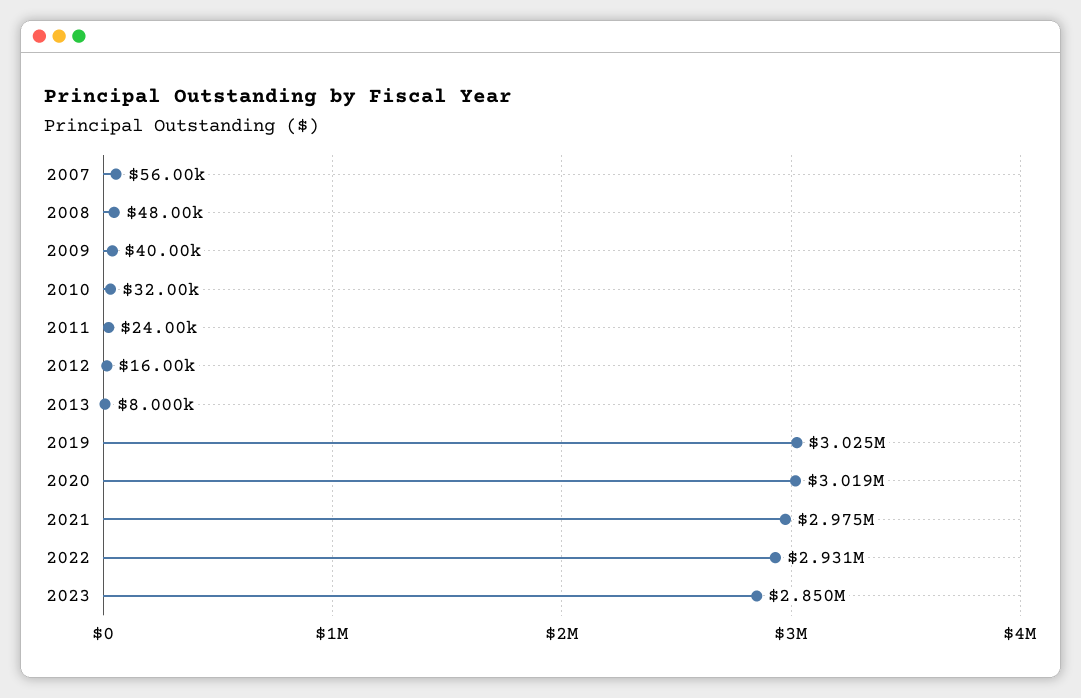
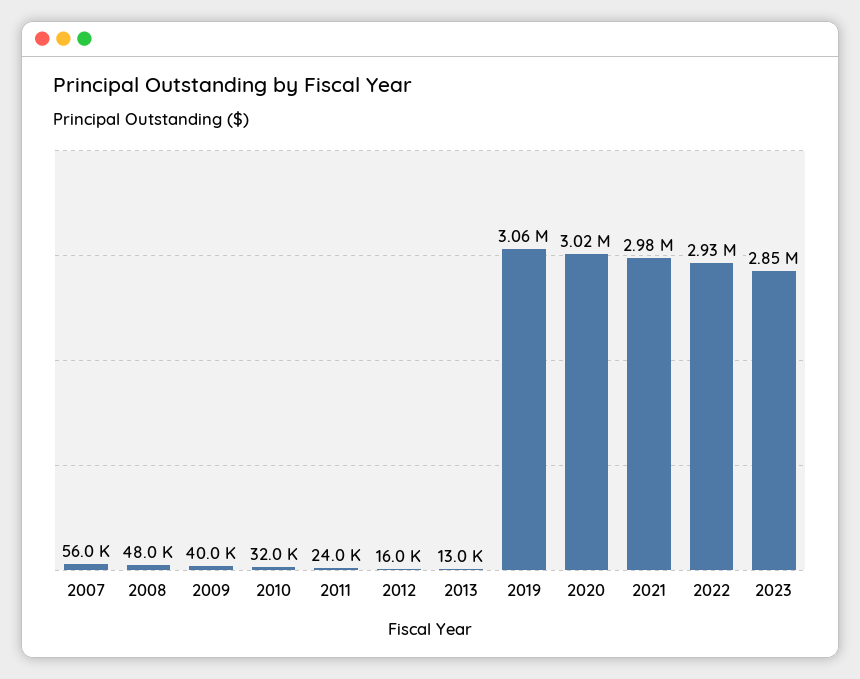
  {
    "2007": 56000,
    "2008": 48000,
    "2009": 40000,
    "2010": 32000,
    "2011": 24000,
    "2012": 16000,
-   "2013": 8000,
+   "2013": 13000,
-   "2019": 3025000,
+   "2019": 3060000,
    "2020": 3019000,
    "2021": 2975000,
    "2022": 2931000,
    "2023": 2850000
  }

